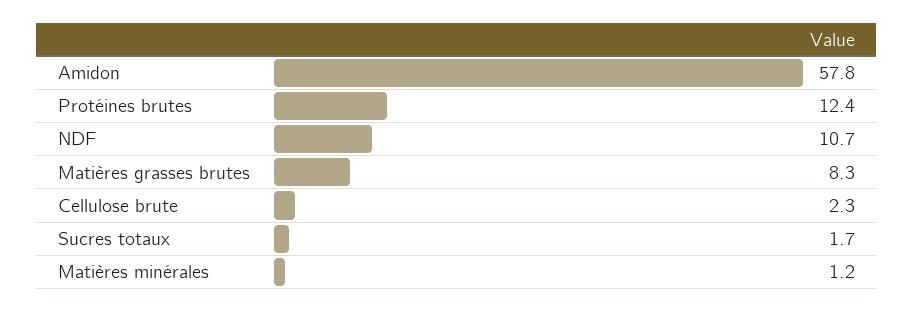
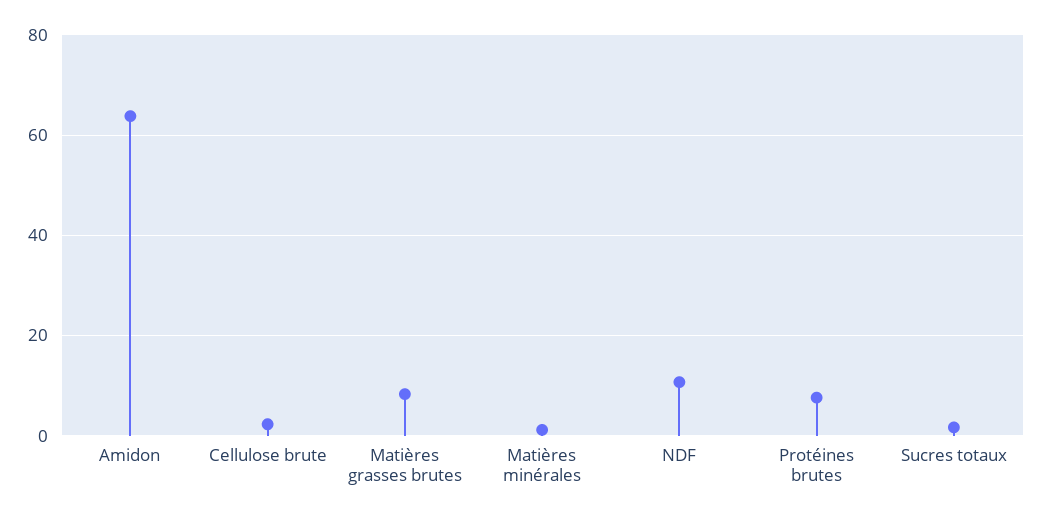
  {
-   "Amidon": 57.8,
+   "Amidon": 64,
-   "Protéines brutes": 12.4,
+   "Protéines brutes": 8,
    "NDF": 10.7,
    "Matières grasses brutes": 8.3,
    "Cellulose brute": 2.3,
    "Sucres totaux": 1.7,
    "Matières minérales": 1.2
  }

